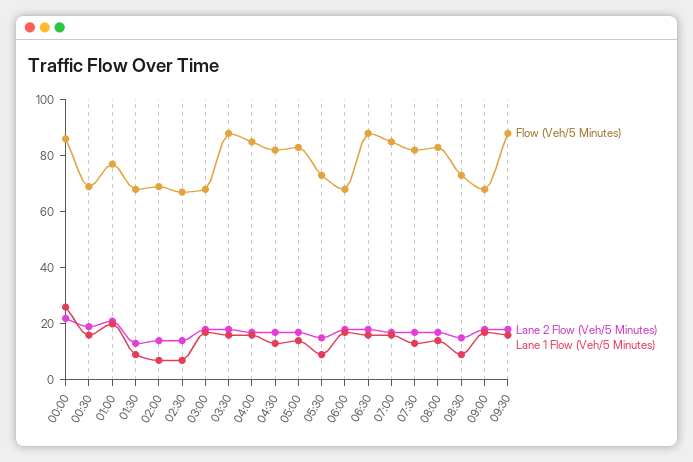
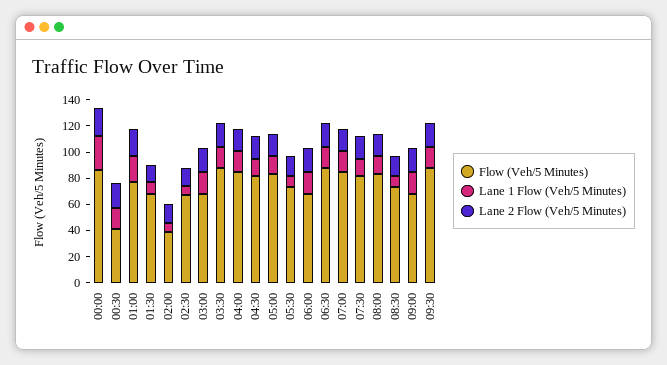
  {
    "Flow (Veh/5 Minutes)": {
      "00:00": 85,
-     "00:30": 70,
+     "00:30": 40,
      "01:00": 75,
      "01:30": 70,
-     "02:00": 70,
+     "02:00": 40,
      "02:30": 65,
      "03:00": 70,
      "03:30": 90,
      "04:00": 85,
      "04:30": 80,
      "05:00": 85,
      "05:30": 75,
      "06:00": 70,
      "06:30": 90,
      "07:00": 85,
      "07:30": 80,
      "08:00": 85,
      "08:30": 75,
      "09:00": 70,
      "09:30": 90
    },
    "Lane 2 Flow (Veh/5 Minutes)": {
      "00:00": 20,
      "00:30": 20,
      "01:00": 20,
      "01:30": 15,
      "02:00": 15,
      "02:30": 15,
      "03:00": 20,
      "03:30": 20,
      "04:00": 15,
      "04:30": 15,
      "05:00": 15,
      "05:30": 15,
      "06:00": 20,
      "06:30": 20,
      "07:00": 15,
      "07:30": 15,
      "08:00": 15,
      "08:30": 15,
      "09:00": 20,
      "09:30": 20
    },
    "Lane 1 Flow (Veh/5 Minutes)": {
      "00:00": 25,
      "00:30": 15,
      "01:00": 20,
      "01:30": 10,
      "02:00": 5,
      "02:30": 5,
      "03:00": 15,
      "03:30": 15,
      "04:00": 15,
      "04:30": 15,
      "05:00": 15,
      "05:30": 10,
      "06:00": 15,
      "06:30": 15,
      "07:00": 15,
      "07:30": 15,
      "08:00": 15,
      "08:30": 10,
      "09:00": 15,
      "09:30": 15
    }
  }

